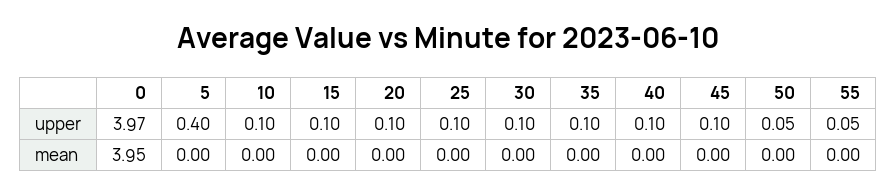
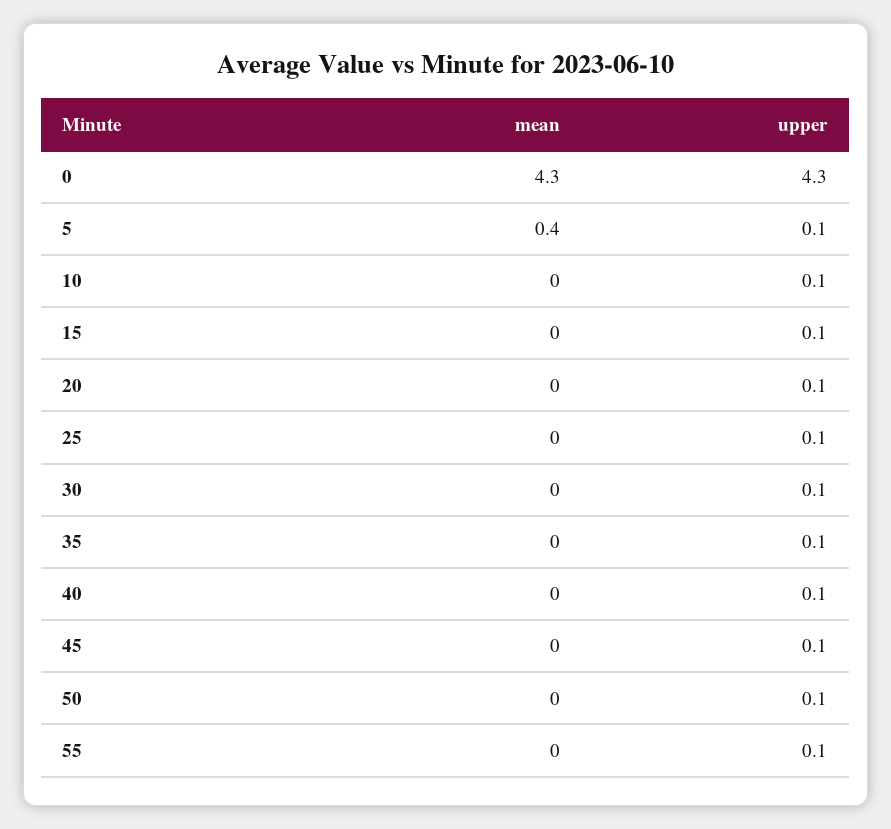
  {
    "0": {
-     "upper": 3.97,
+     "upper": 4.3,
-     "mean": 3.95
+     "mean": 4.3
    },
    "5": {
-     "upper": 0.4,
+     "upper": 0.1,
-     "mean": 0
+     "mean": 0.4
    },
    "10": {
      "upper": 0.1,
      "mean": 0
    },
    "15": {
      "upper": 0.1,
      "mean": 0
    },
    "20": {
      "upper": 0.1,
      "mean": 0
    },
    "25": {
      "upper": 0.1,
      "mean": 0
    },
    "30": {
      "upper": 0.1,
      "mean": 0
    },
    "35": {
      "upper": 0.1,
      "mean": 0
    },
    "40": {
      "upper": 0.1,
      "mean": 0
    },
    "45": {
      "upper": 0.1,
      "mean": 0
    },
    "50": {
      "upper": 0.05,
      "mean": 0
    },
    "55": {
      "upper": 0.05,
      "mean": 0
    }
  }

